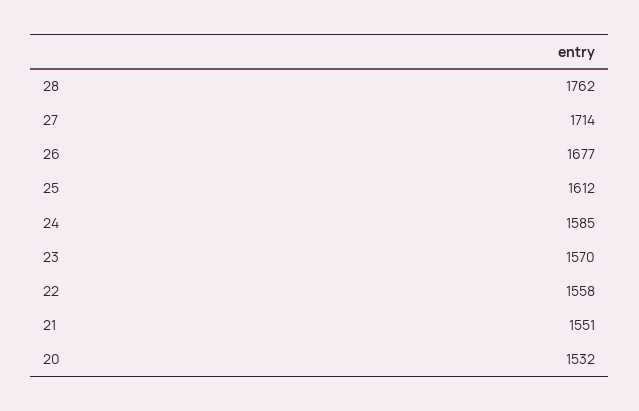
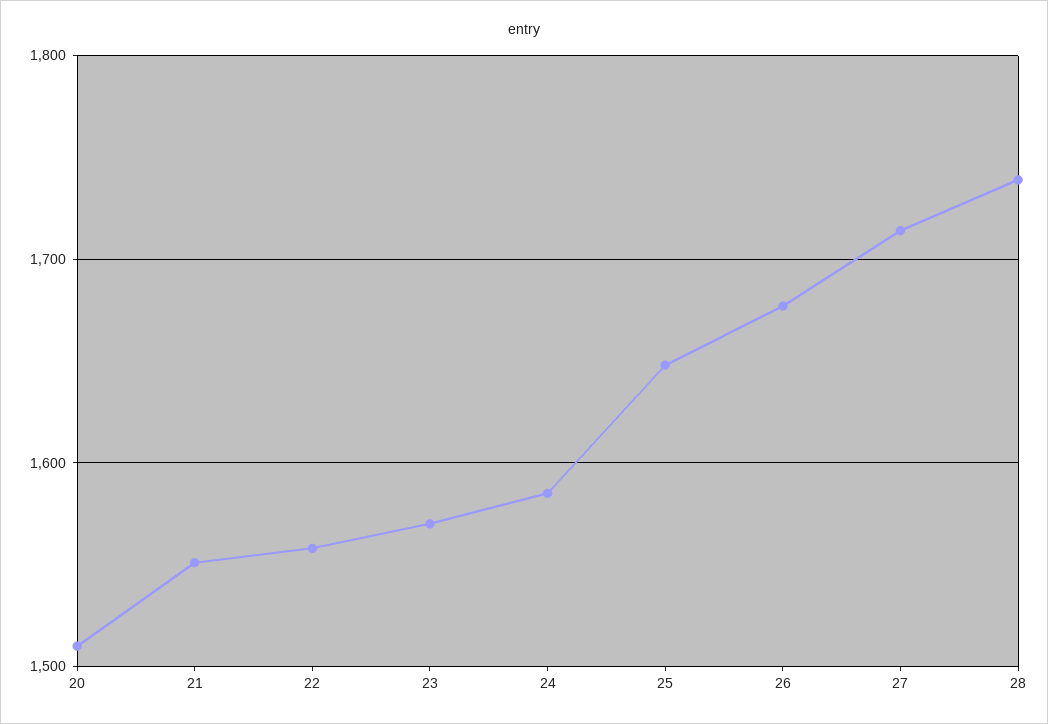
  {
-   "28": 1762,
+   "28": 1740,
    "27": 1714,
    "26": 1677,
-   "25": 1612,
+   "25": 1650,
    "24": 1585,
    "23": 1570,
    "22": 1558,
    "21": 1551,
-   "20": 1532
+   "20": 1510
  }

